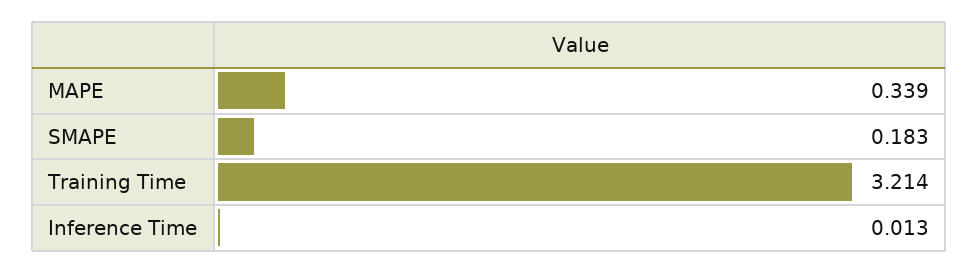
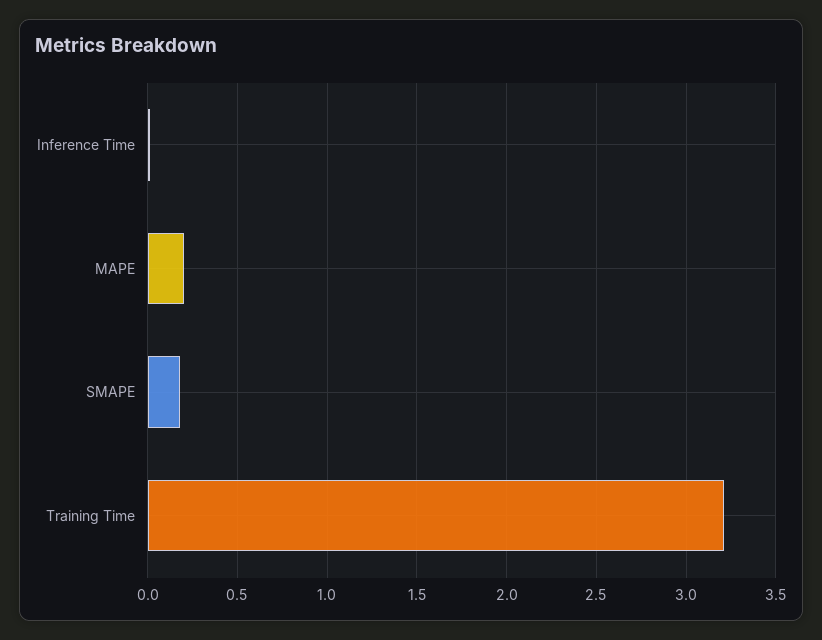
  {
-   "MAPE": 0.339,
+   "MAPE": 0.2,
    "SMAPE": 0.183,
    "Training Time": 3.214,
    "Inference Time": 0.013
  }

